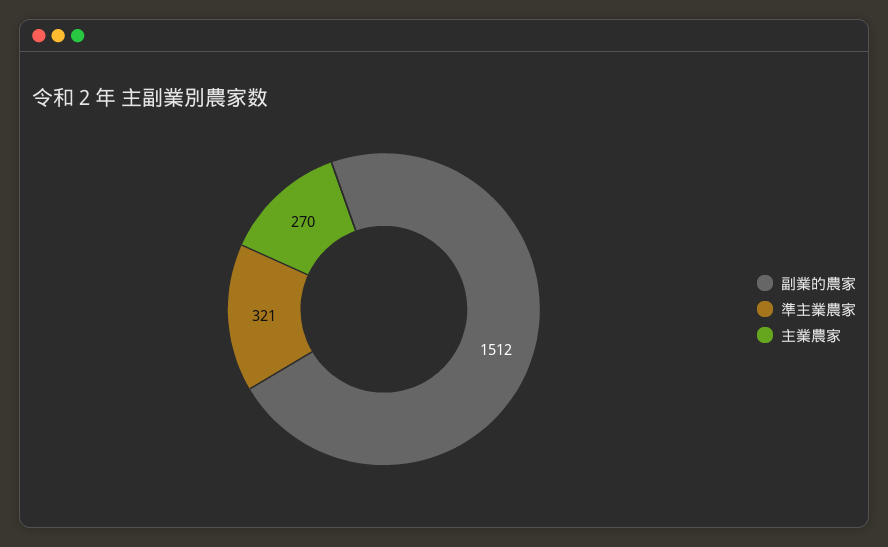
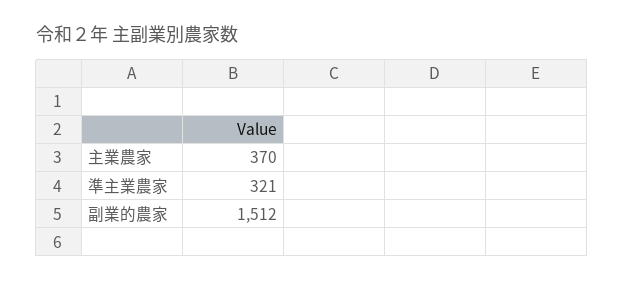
  {
    "副業的農家": 1512,
    "準主業農家": 321,
-   "主業農家": 270
+   "主業農家": 370
  }

